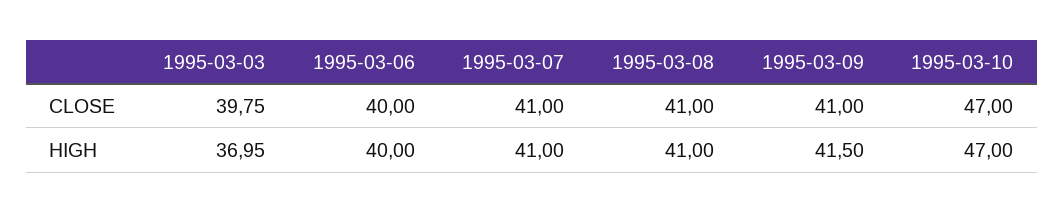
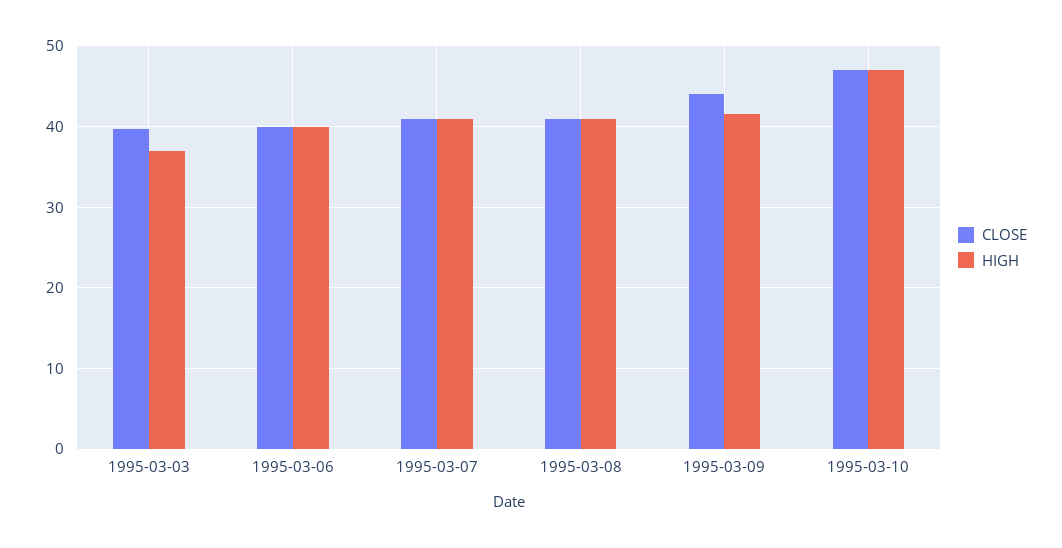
  {
    "CLOSE": {
      "1995-03-03": 39.75,
      "1995-03-06": 40,
      "1995-03-07": 41,
      "1995-03-08": 41,
-     "1995-03-09": 41,
+     "1995-03-09": 44,
      "1995-03-10": 47
    },
    "HIGH": {
      "1995-03-03": 36.95,
      "1995-03-06": 40,
      "1995-03-07": 41,
      "1995-03-08": 41,
      "1995-03-09": 41.5,
      "1995-03-10": 47
    }
  }

